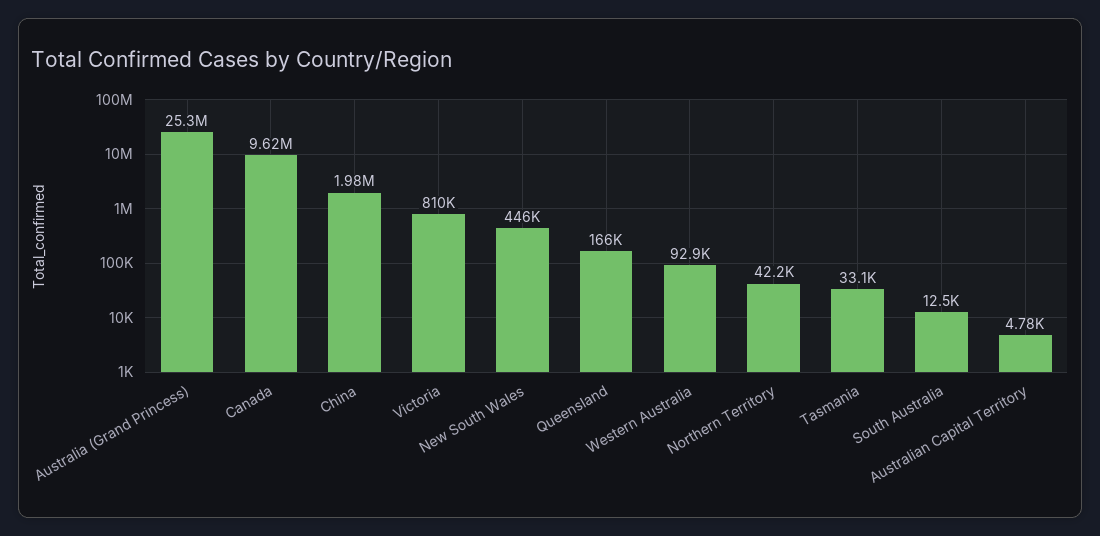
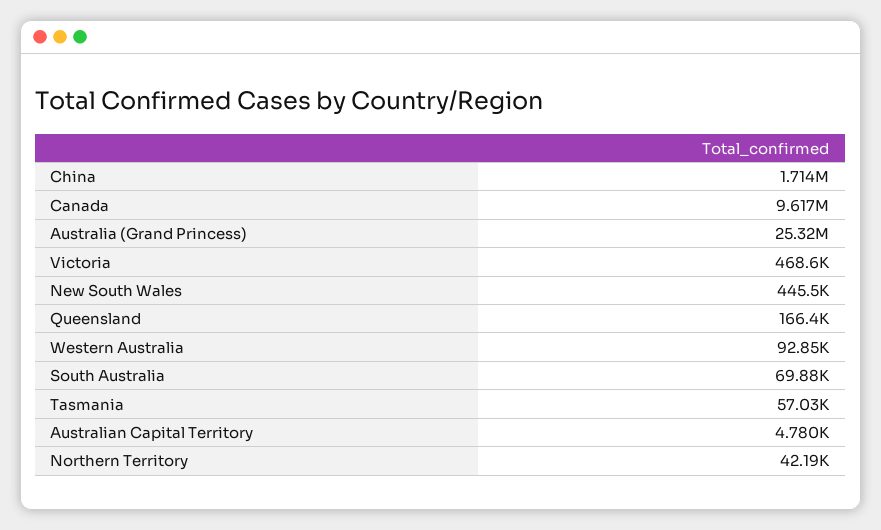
  {
    "Australia (Grand Princess)": 25320000,
    "Canada": 9617000,
-   "China": 1980000,
+   "China": 1714000,
-   "Victoria": 810000,
+   "Victoria": 468600,
    "New South Wales": 445500,
    "Queensland": 166400,
    "Western Australia": 92850,
    "Northern Territory": 42190,
-   "Tasmania": 33100,
+   "Tasmania": 57030,
-   "South Australia": 12500,
+   "South Australia": 69880,
    "Australian Capital Territory": 4780
  }

